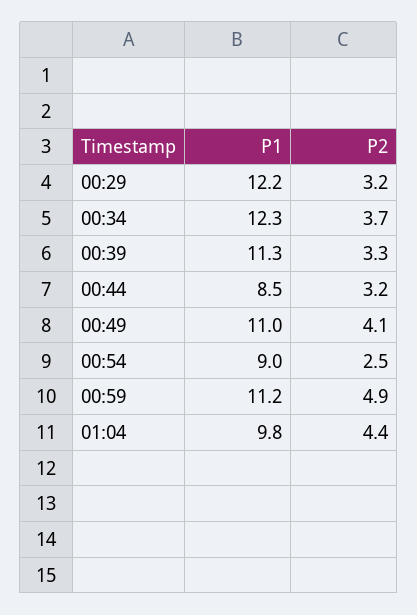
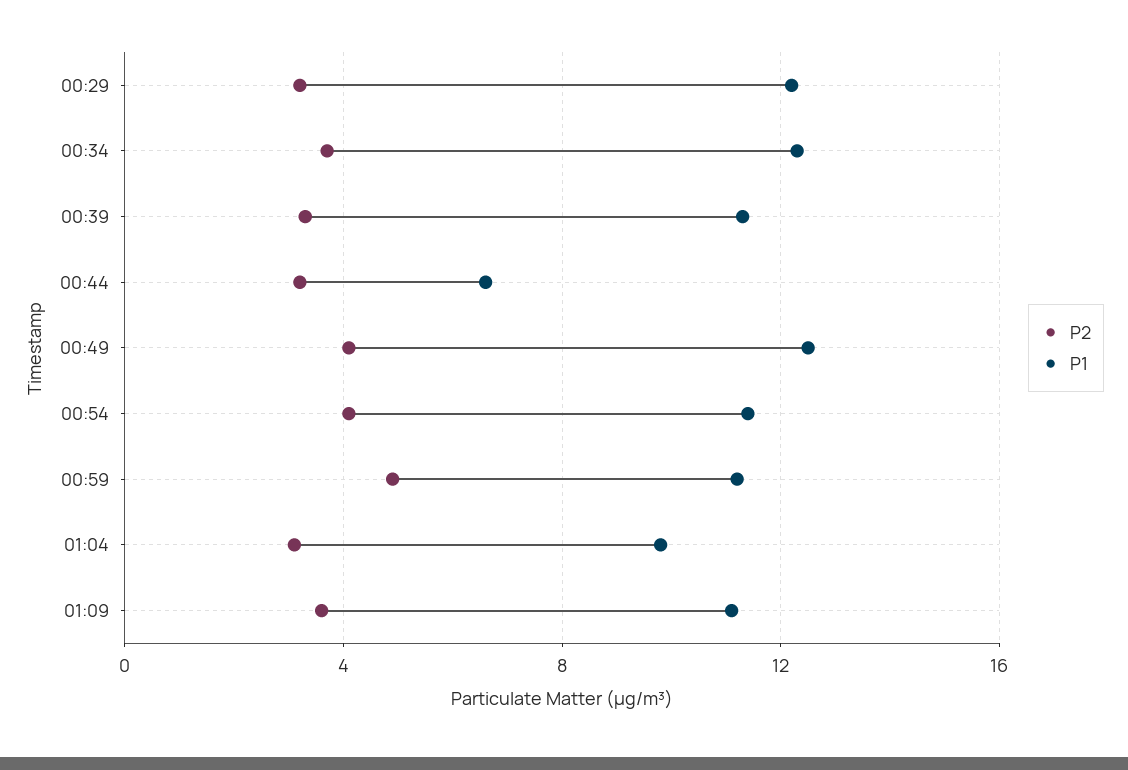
  {
    "P1": {
      "00:29": 12.2,
      "00:34": 12.3,
      "00:39": 11.3,
-     "00:44": 8.5,
+     "00:44": 6.5,
-     "00:49": 11,
+     "00:49": 12.5,
-     "00:54": 9,
+     "00:54": 11.5,
      "00:59": 11.2,
-     "01:04": 9.8
+     "01:04": 9.8,
+     "01:09": 11
    },
    "P2": {
      "00:29": 3.2,
      "00:34": 3.7,
      "00:39": 3.3,
      "00:44": 3.2,
      "00:49": 4.1,
-     "00:54": 2.5,
+     "00:54": 4,
      "00:59": 4.9,
-     "01:04": 4.4
+     "01:04": 3,
+     "01:09": 3.5
    }
  }

